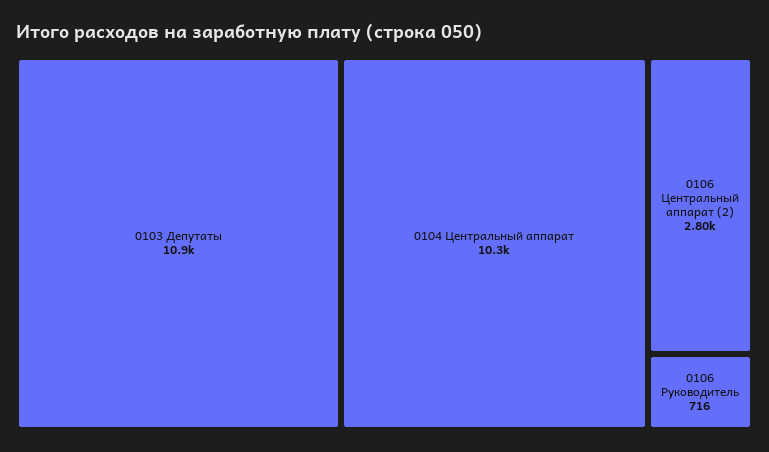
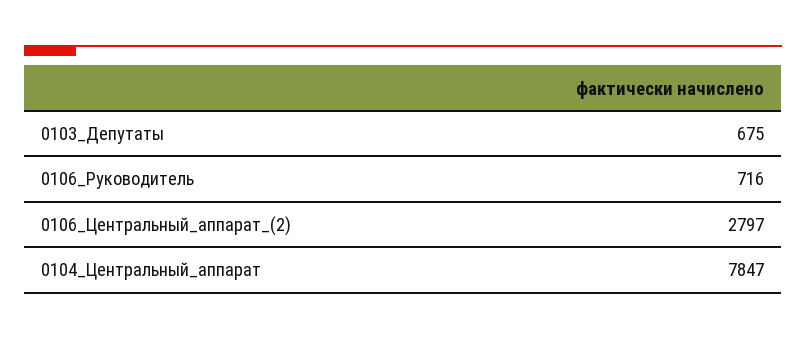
  {
-   "0103 Депутаты": 10900,
+   "0103 Депутаты": 675,
-   "0104 Центральный аппарат": 10300,
+   "0104 Центральный аппарат": 7847,
    "0106 Центральный аппарат (2)": 2797,
    "0106 Руководитель": 716
  }

